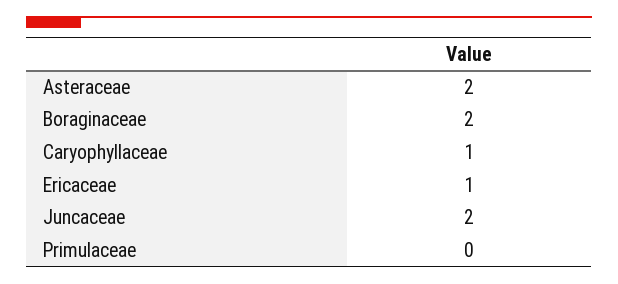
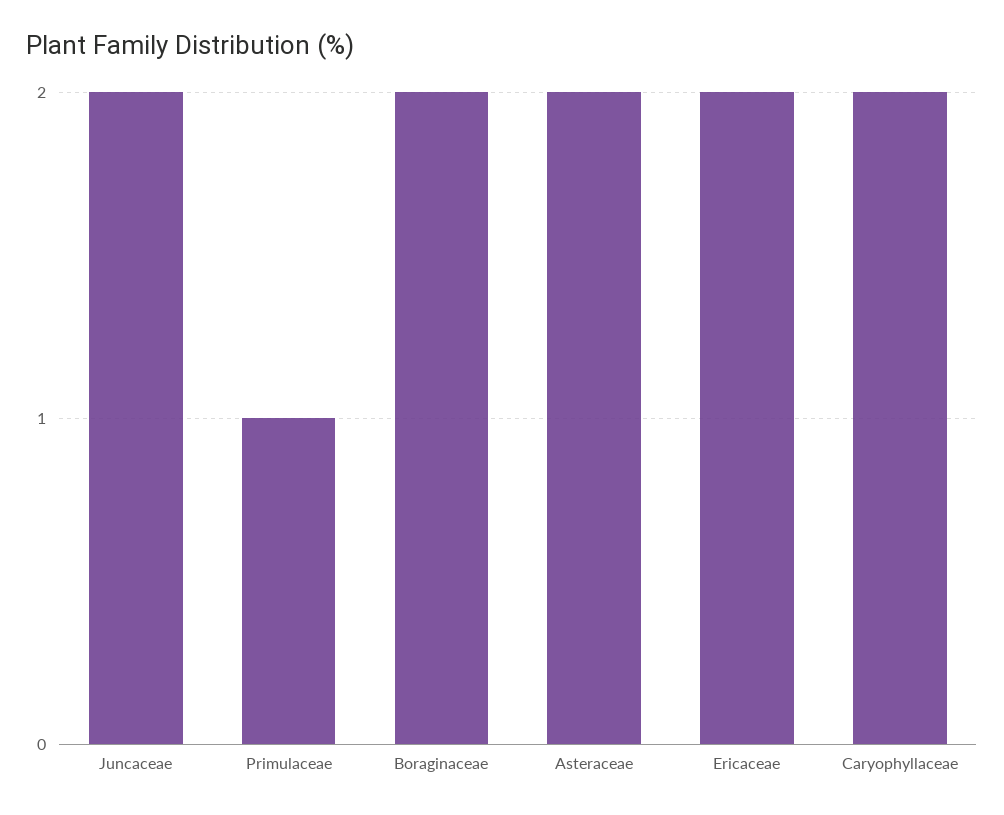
  {
    "Asteraceae": 2,
    "Boraginaceae": 2,
-   "Caryophyllaceae": 1,
+   "Caryophyllaceae": 2,
-   "Ericaceae": 1,
+   "Ericaceae": 2,
    "Juncaceae": 2,
-   "Primulaceae": 0
+   "Primulaceae": 1
  }

